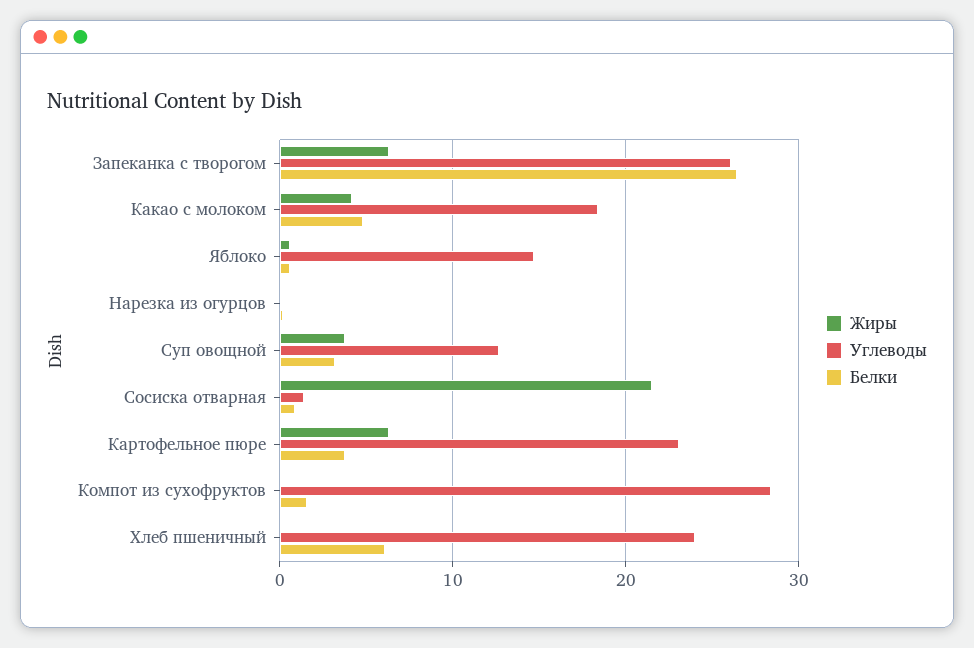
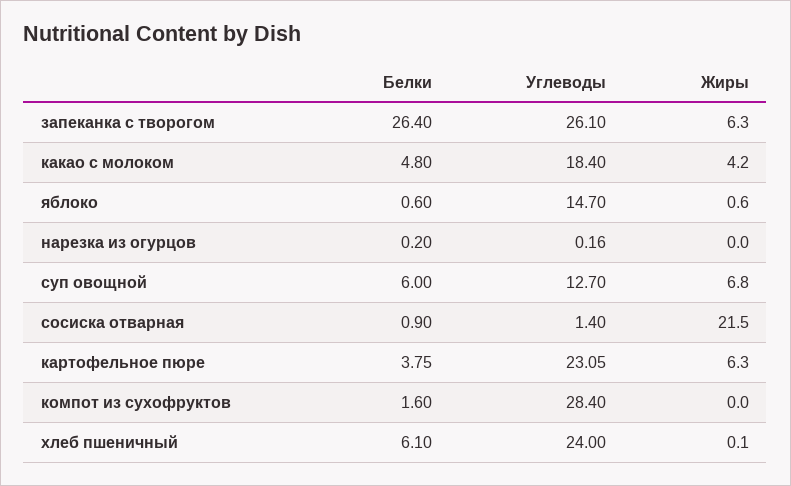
  {
    "Жиры": {
      "Запеканка с творогом": 6.3,
      "Какао с молоком": 4.2,
      "Яблоко": 0.6,
      "Нарезка из огурцов": 0,
-     "Суп овощной": 4,
+     "Суп овощной": 6.8,
      "Сосиска отварная": 21.5,
      "Картофельное пюре": 6.3,
      "Компот из сухофруктов": 0,
      "Хлеб пшеничный": 0.1
    },
    "Углеводы": {
      "Запеканка с творогом": 26.1,
      "Какао с молоком": 18.4,
      "Яблоко": 14.7,
      "Нарезка из огурцов": 0.16,
      "Суп овощной": 12.7,
      "Сосиска отварная": 1.4,
      "Картофельное пюре": 23.05,
      "Компот из сухофруктов": 28.4,
      "Хлеб пшеничный": 24
    },
    "Белки": {
      "Запеканка с творогом": 26.4,
      "Какао с молоком": 4.8,
      "Яблоко": 0.6,
      "Нарезка из огурцов": 0.2,
-     "Суп овощной": 3,
+     "Суп овощной": 6,
      "Сосиска отварная": 0.9,
      "Картофельное пюре": 3.75,
      "Компот из сухофруктов": 1.6,
      "Хлеб пшеничный": 6.1
    }
  }

